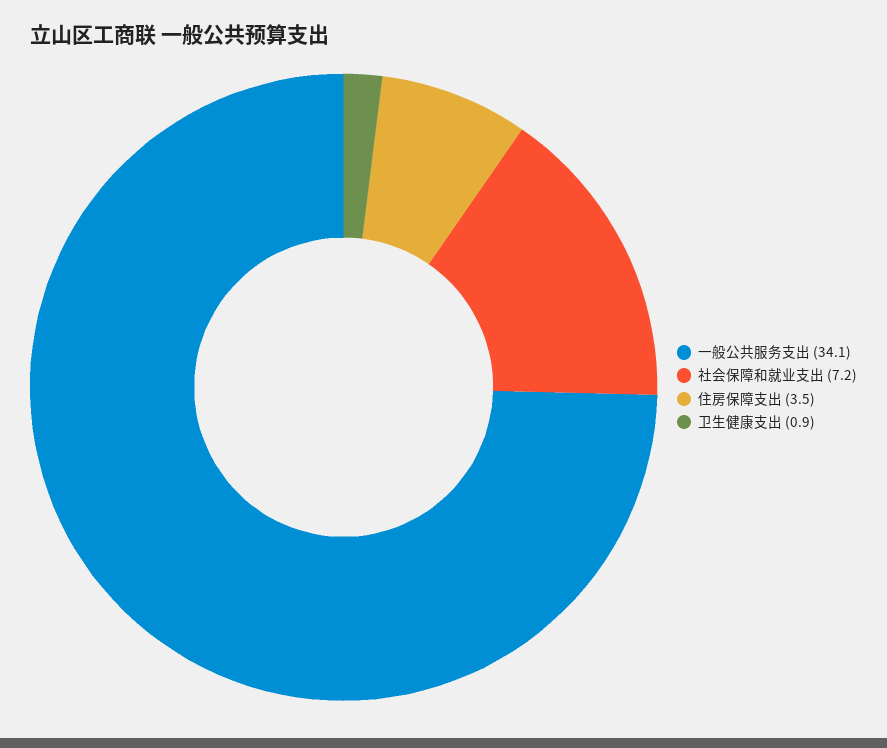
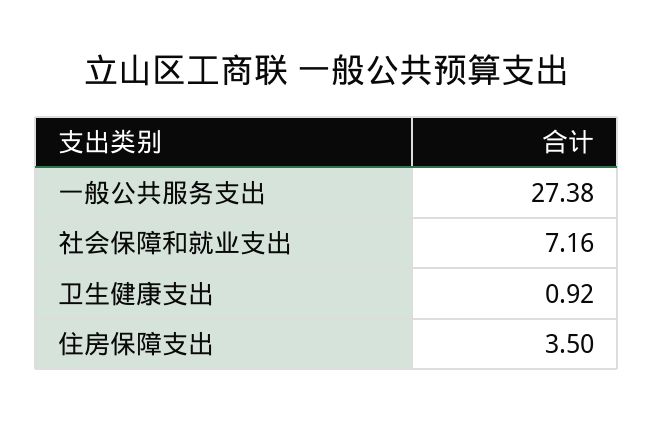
  {
-   "一般公共服务支出": 34.1,
+   "一般公共服务支出": 27.38,
    "社会保障和就业支出": 7.16,
    "住房保障支出": 3.5,
    "卫生健康支出": 0.92
  }

